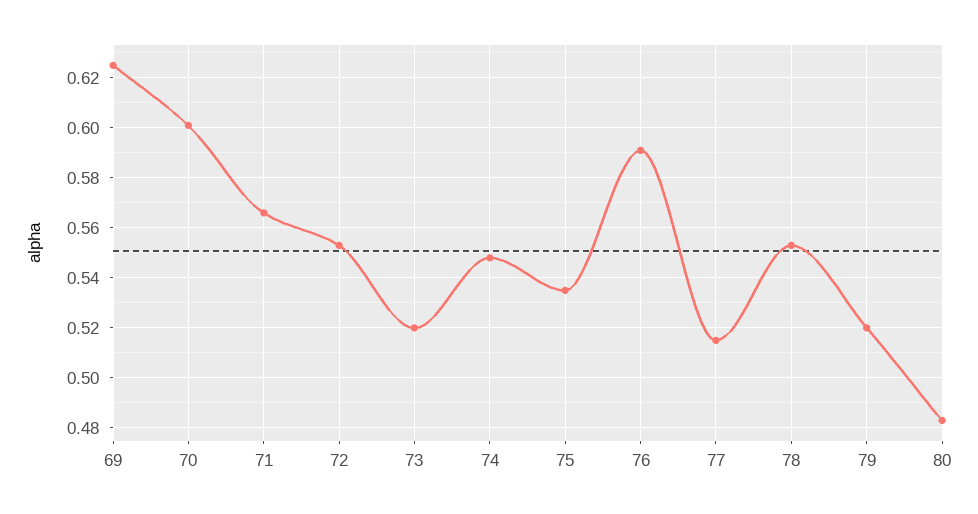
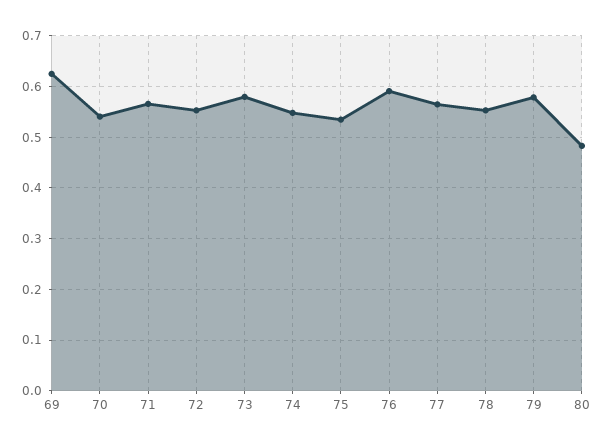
  {
    "69": 0.625,
-   "70": 0.6,
+   "70": 0.54,
    "71": 0.565,
    "72": 0.555,
-   "73": 0.52,
+   "73": 0.58,
    "74": 0.55,
    "75": 0.535,
    "76": 0.59,
-   "77": 0.515,
+   "77": 0.56,
    "78": 0.555,
-   "79": 0.52,
+   "79": 0.58,
    "80": 0.485
  }

